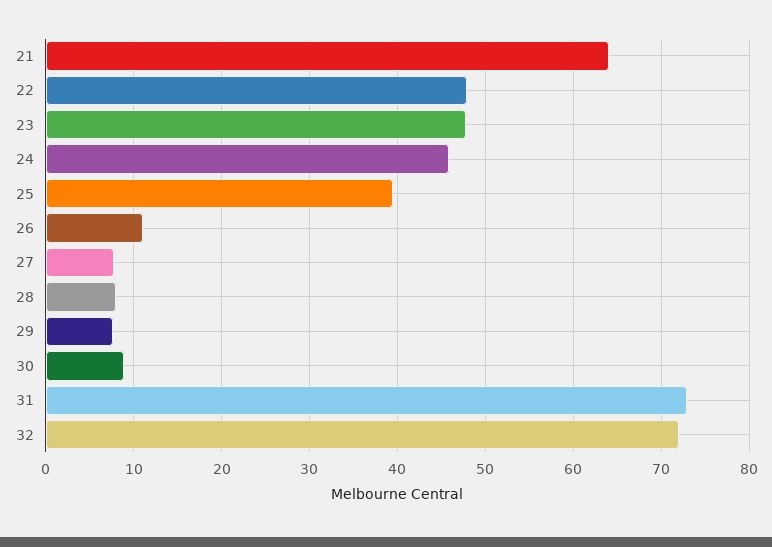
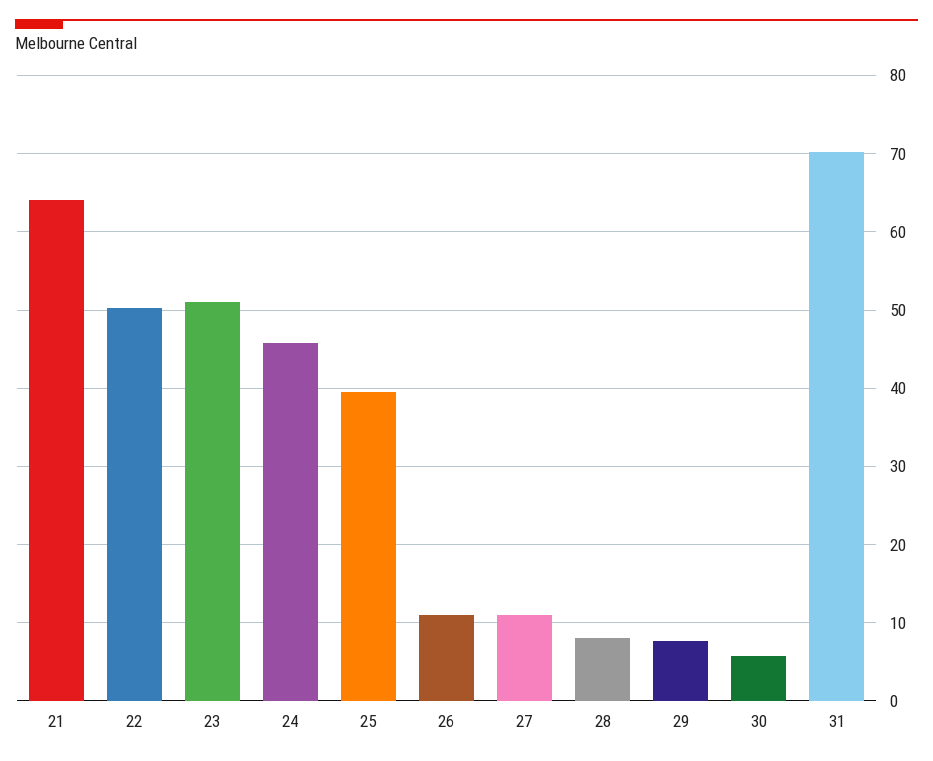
  {
    "21": 64,
-   "22": 48,
+   "22": 50,
-   "23": 48,
+   "23": 51,
    "24": 46,
    "25": 40,
    "26": 11,
-   "27": 8,
+   "27": 11,
    "28": 8,
    "29": 8,
-   "30": 9,
+   "30": 6,
-   "31": 73,
+   "31": 70
-   "32": 72
  }

